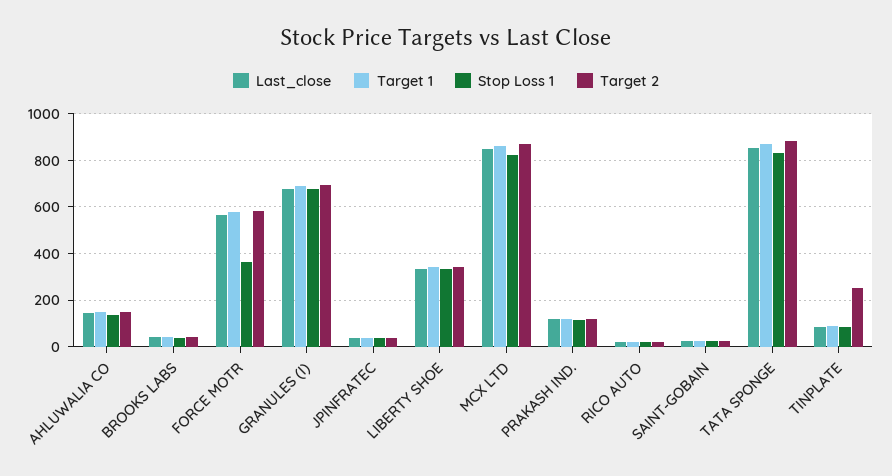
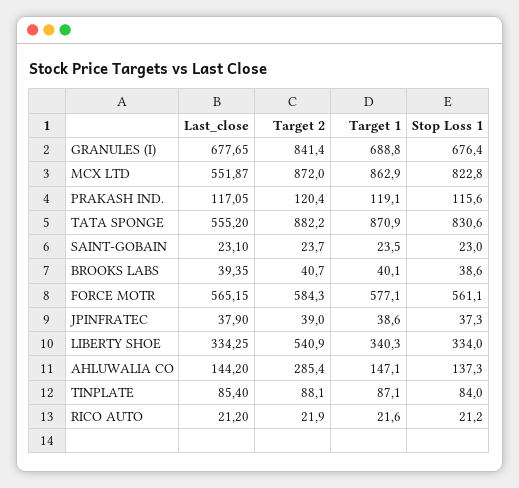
  {
    "Last_close": {
      "AHLUWALIA CO": 144.2,
      "BROOKS LABS": 39.35,
      "FORCE MOTR": 565.15,
      "GRANULES (I)": 677.65,
      "JPINFRATEC": 37.9,
      "LIBERTY SHOE": 334.25,
-     "MCX LTD": 850,
+     "MCX LTD": 551.87,
      "PRAKASH IND.": 117.05,
      "RICO AUTO": 21.2,
      "SAINT-GOBAIN": 23.1,
-     "TATA SPONGE": 850,
+     "TATA SPONGE": 555.2,
      "TINPLATE": 85.4
    },
    "Target 1": {
      "AHLUWALIA CO": 147.1,
      "BROOKS LABS": 40.1,
      "FORCE MOTR": 577.1,
      "GRANULES (I)": 688.8,
      "JPINFRATEC": 38.6,
      "LIBERTY SHOE": 340.3,
      "MCX LTD": 862.9,
      "PRAKASH IND.": 119.1,
      "RICO AUTO": 21.6,
      "SAINT-GOBAIN": 23.5,
      "TATA SPONGE": 870.9,
      "TINPLATE": 87.1
    },
    "Stop Loss 1": {
      "AHLUWALIA CO": 137.3,
      "BROOKS LABS": 38.6,
-     "FORCE MOTR": 350,
+     "FORCE MOTR": 561.1,
      "GRANULES (I)": 676.4,
      "JPINFRATEC": 37.3,
      "LIBERTY SHOE": 334,
      "MCX LTD": 822.8,
      "PRAKASH IND.": 115.6,
      "RICO AUTO": 21.2,
      "SAINT-GOBAIN": 23,
      "TATA SPONGE": 830.6,
      "TINPLATE": 84
    },
    "Target 2": {
-     "AHLUWALIA CO": 150,
+     "AHLUWALIA CO": 285.4,
      "BROOKS LABS": 40.7,
      "FORCE MOTR": 584.3,
-     "GRANULES (I)": 700,
+     "GRANULES (I)": 841.4,
      "JPINFRATEC": 39,
-     "LIBERTY SHOE": 350,
+     "LIBERTY SHOE": 540.9,
      "MCX LTD": 872,
      "PRAKASH IND.": 120.4,
      "RICO AUTO": 21.9,
      "SAINT-GOBAIN": 23.7,
      "TATA SPONGE": 882.2,
-     "TINPLATE": 250
+     "TINPLATE": 88.1
    }
  }

